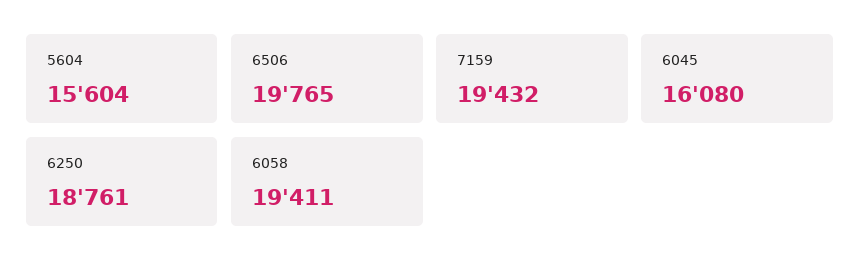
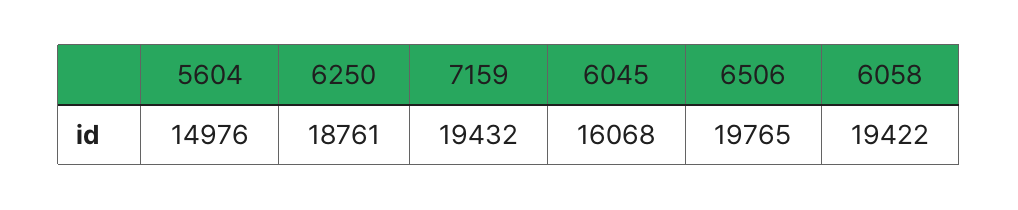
  {
-   "5604": 15604,
+   "5604": 14976,
    "6506": 19765,
    "7159": 19432,
-   "6045": 16080,
+   "6045": 16068,
    "6250": 18761,
-   "6058": 19411
+   "6058": 19422
  }

